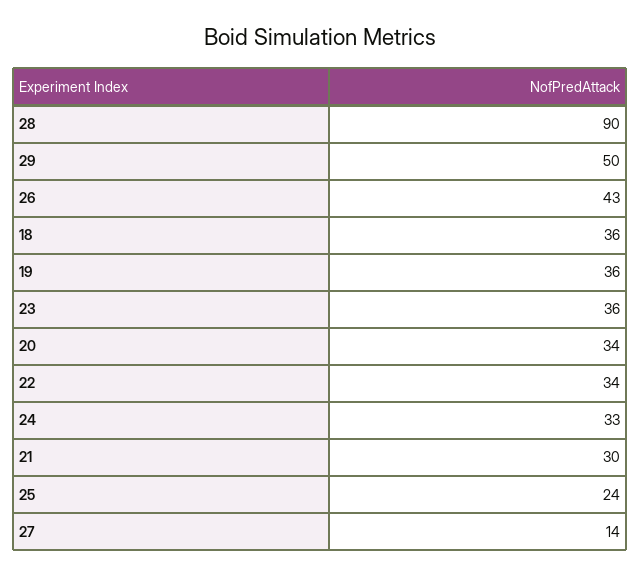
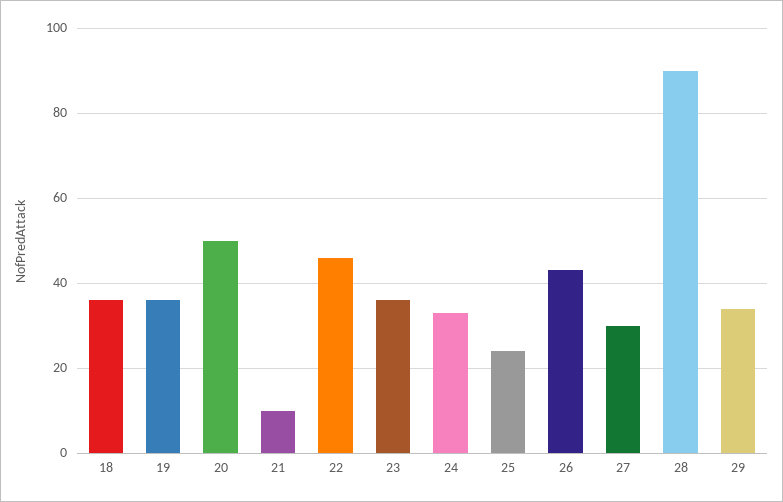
  {
    "28": 90,
-   "29": 50,
+   "29": 35,
    "26": 43,
    "18": 36,
    "19": 36,
    "23": 36,
-   "20": 34,
+   "20": 50,
-   "22": 34,
+   "22": 45,
    "24": 33,
-   "21": 30,
+   "21": 10,
    "25": 24,
-   "27": 14
+   "27": 30
  }

